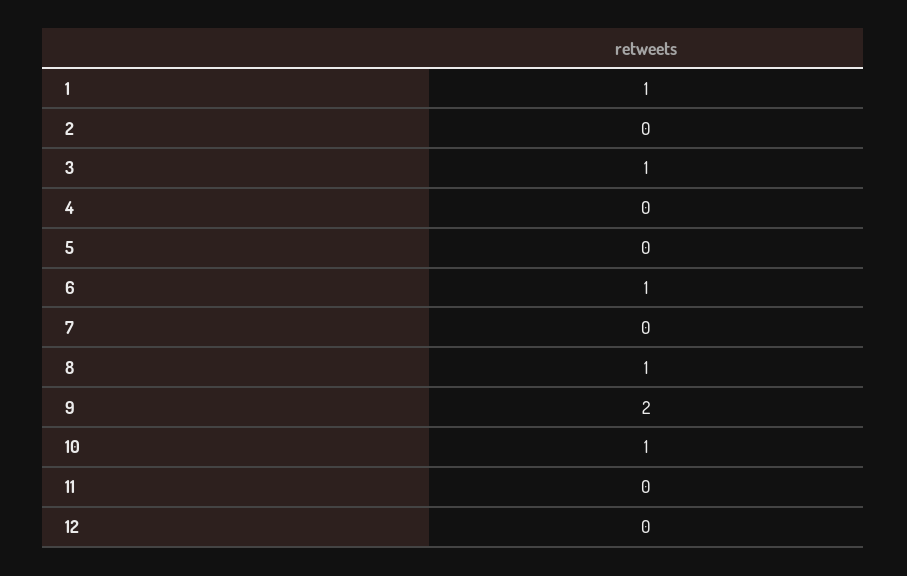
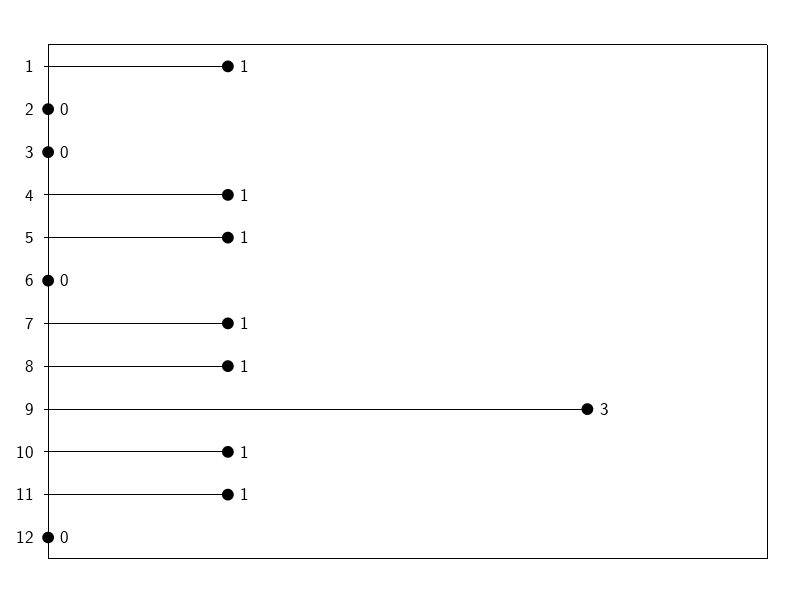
  {
    "1": 1,
    "2": 0,
-   "3": 1,
+   "3": 0,
-   "4": 0,
+   "4": 1,
-   "5": 0,
+   "5": 1,
-   "6": 1,
+   "6": 0,
-   "7": 0,
+   "7": 1,
    "8": 1,
-   "9": 2,
+   "9": 3,
    "10": 1,
-   "11": 0,
+   "11": 1,
    "12": 0
  }

